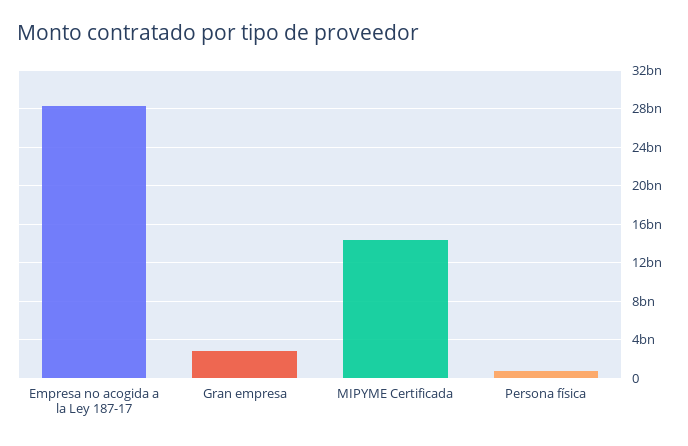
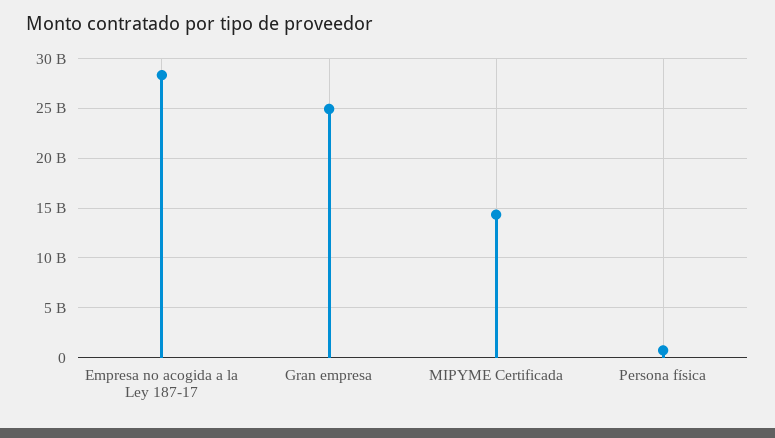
  {
    "Empresa no acogida a la Ley 187-17": 28000000000,
-   "Gran empresa": 3000000000,
+   "Gran empresa": 25000000000,
    "MIPYME Certificada": 14000000000,
    "Persona física": 1000000000
  }

